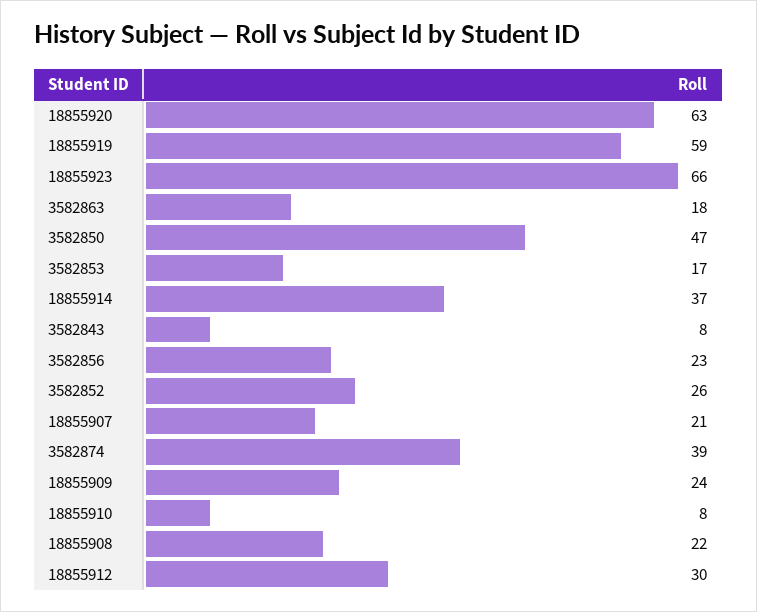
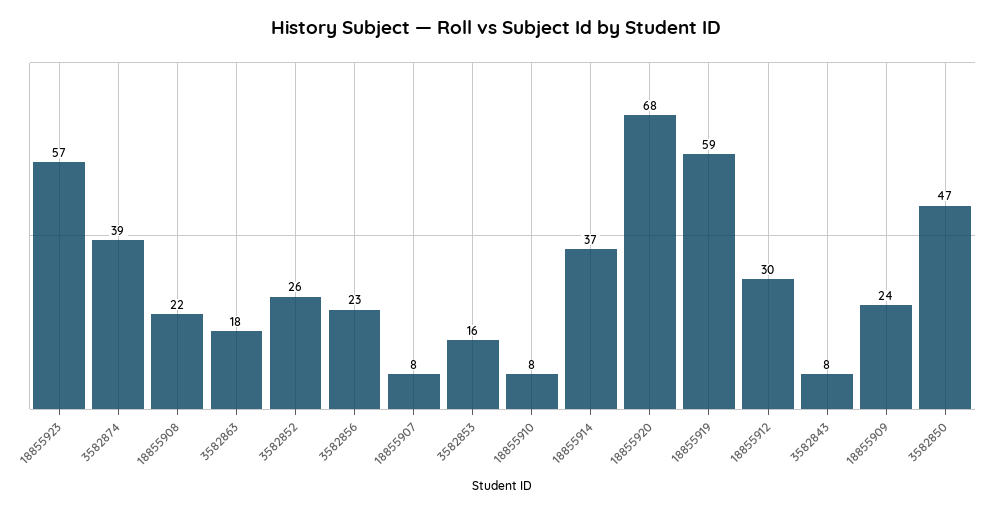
  {
-   "18855920": 63,
+   "18855920": 68,
    "18855919": 59,
-   "18855923": 66,
+   "18855923": 57,
    "3582863": 18,
    "3582850": 47,
-   "3582853": 17,
+   "3582853": 16,
    "18855914": 37,
    "3582843": 8,
    "3582856": 23,
    "3582852": 26,
-   "18855907": 21,
+   "18855907": 8,
    "3582874": 39,
    "18855909": 24,
    "18855910": 8,
    "18855908": 22,
    "18855912": 30
  }

